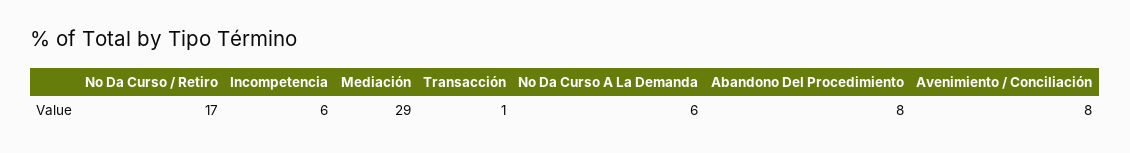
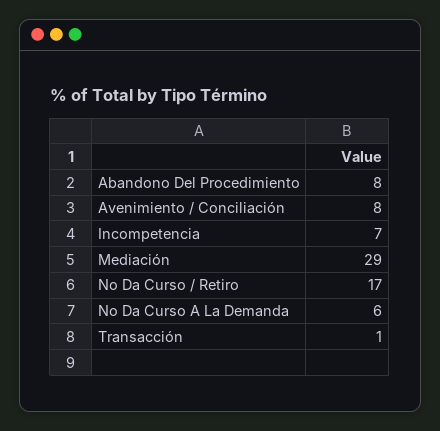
  {
    "No Da Curso / Retiro": 17,
-   "Incompetencia": 6,
+   "Incompetencia": 7,
    "Mediación": 29,
    "Transacción": 1,
    "No Da Curso A La Demanda": 6,
    "Abandono Del Procedimiento": 8,
    "Avenimiento / Conciliación": 8
  }

